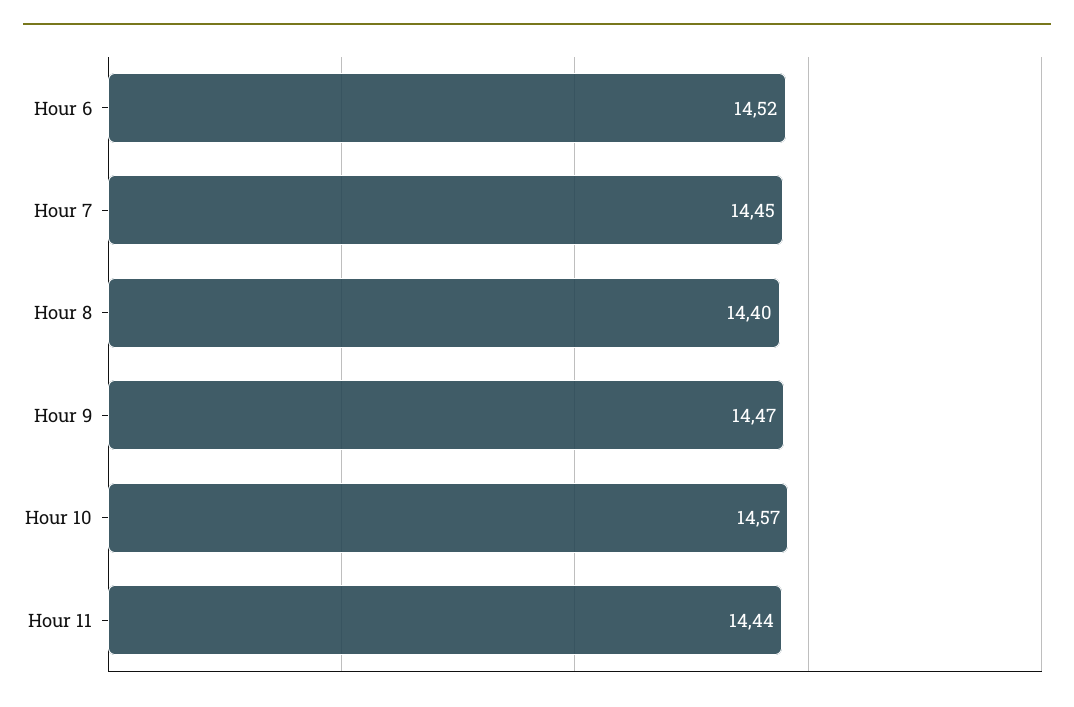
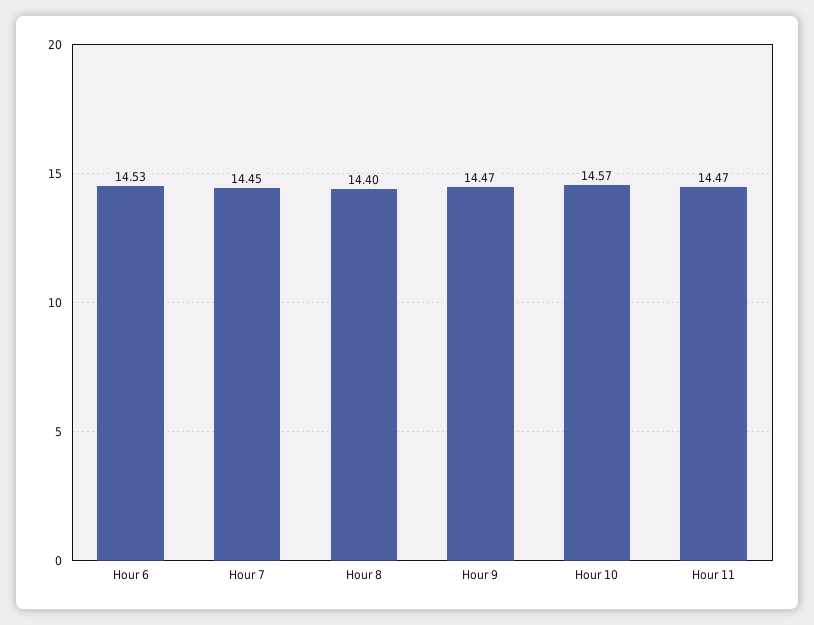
  {
-   "Hour 6": 14.52,
+   "Hour 6": 14.53,
    "Hour 7": 14.45,
    "Hour 8": 14.4,
    "Hour 9": 14.47,
    "Hour 10": 14.57,
-   "Hour 11": 14.44
+   "Hour 11": 14.47
  }

